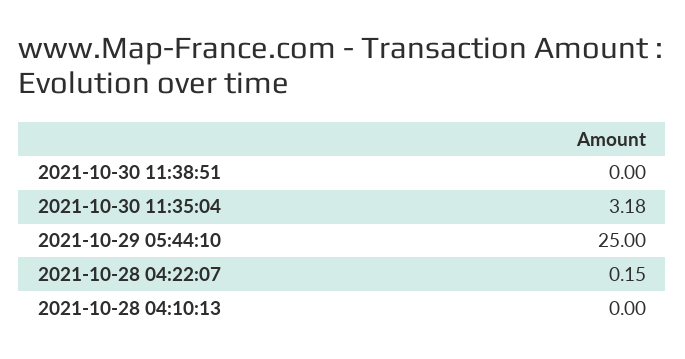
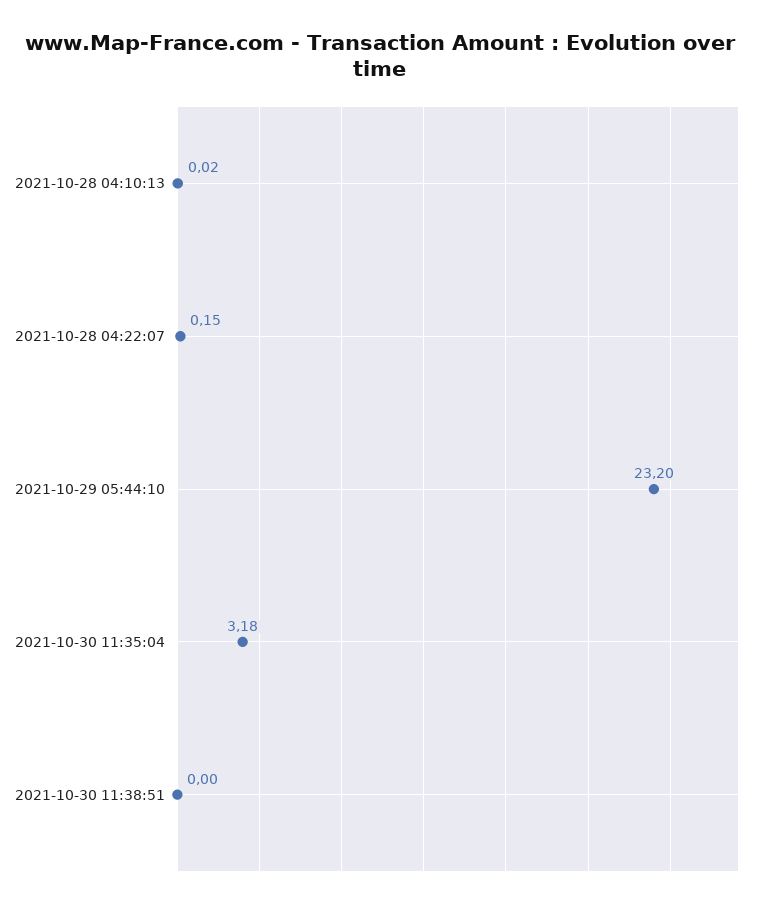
  {
    "2021-10-30 11:38:51": 0,
    "2021-10-30 11:35:04": 3.18,
-   "2021-10-29 05:44:10": 25,
+   "2021-10-29 05:44:10": 23.2,
    "2021-10-28 04:22:07": 0.15,
-   "2021-10-28 04:10:13": 0
+   "2021-10-28 04:10:13": 0.02
  }

